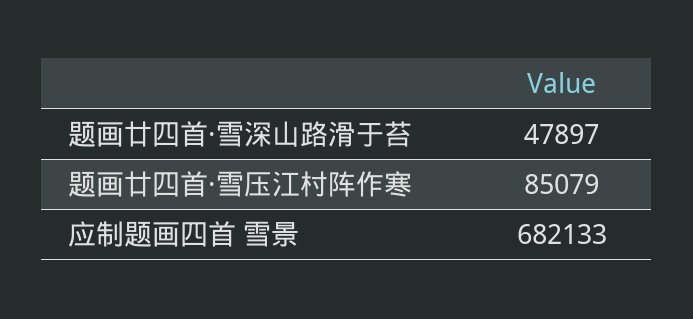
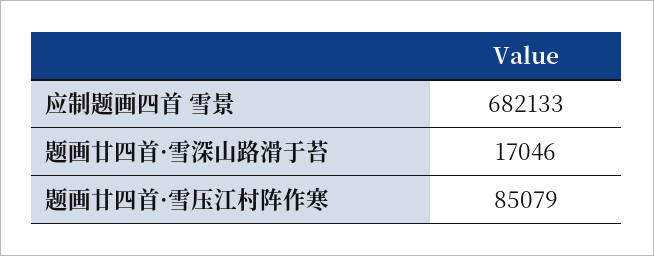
  {
-   "题画廿四首·雪深山路滑于苔": 47897,
+   "题画廿四首·雪深山路滑于苔": 17046,
    "题画廿四首·雪压江村阵作寒": 85079,
    "应制题画四首 雪景": 682133
  }

